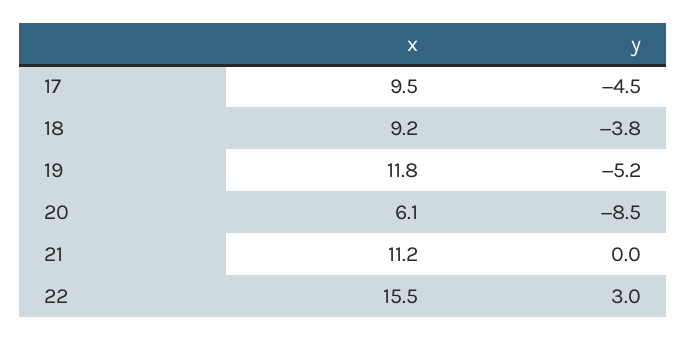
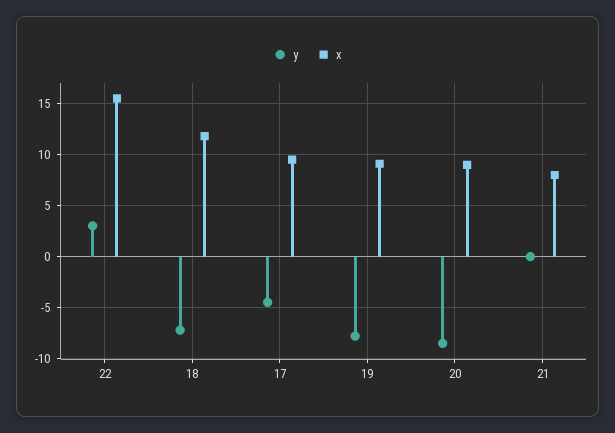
  {
    "x": {
      "17": 9.5,
-     "18": 9.2,
+     "18": 12,
-     "19": 11.8,
+     "19": 9,
-     "20": 6.1,
+     "20": 9,
-     "21": 11.2,
+     "21": 8,
      "22": 15.5
    },
    "y": {
      "17": -4.5,
-     "18": -3.8,
+     "18": -7,
-     "19": -5.2,
+     "19": -8,
      "20": -8.5,
      "21": 0,
      "22": 3
    }
  }

